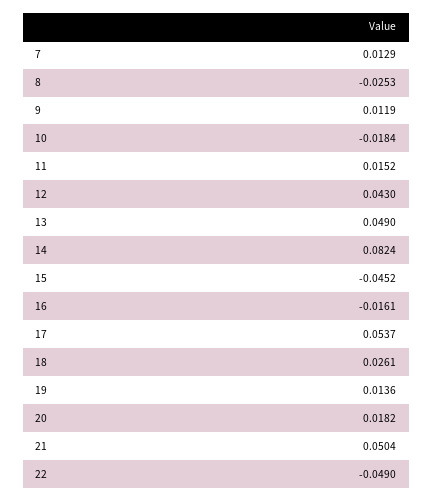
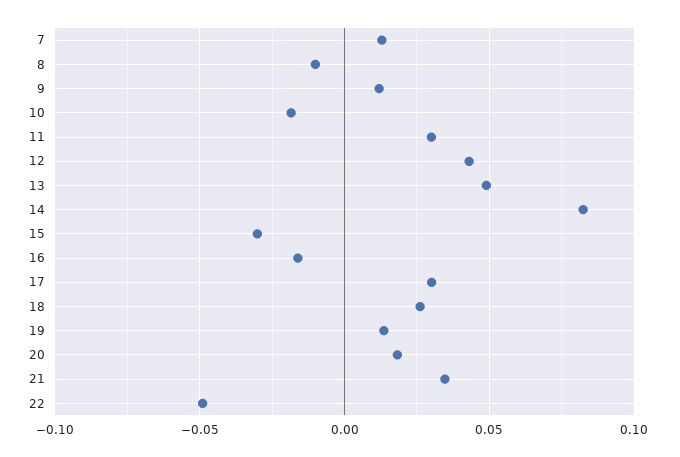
  {
    "7": 0.0129,
-   "8": -0.0253,
+   "8": -0.01,
    "9": 0.0119,
    "10": -0.0184,
-   "11": 0.0152,
+   "11": 0.03,
    "12": 0.043,
    "13": 0.049,
    "14": 0.0824,
-   "15": -0.0452,
+   "15": -0.03,
    "16": -0.0161,
-   "17": 0.0537,
+   "17": 0.03,
    "18": 0.0261,
    "19": 0.0136,
    "20": 0.0182,
-   "21": 0.0504,
+   "21": 0.035,
    "22": -0.049
  }

